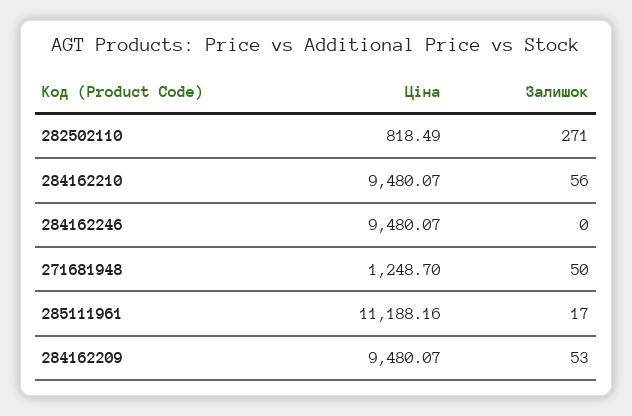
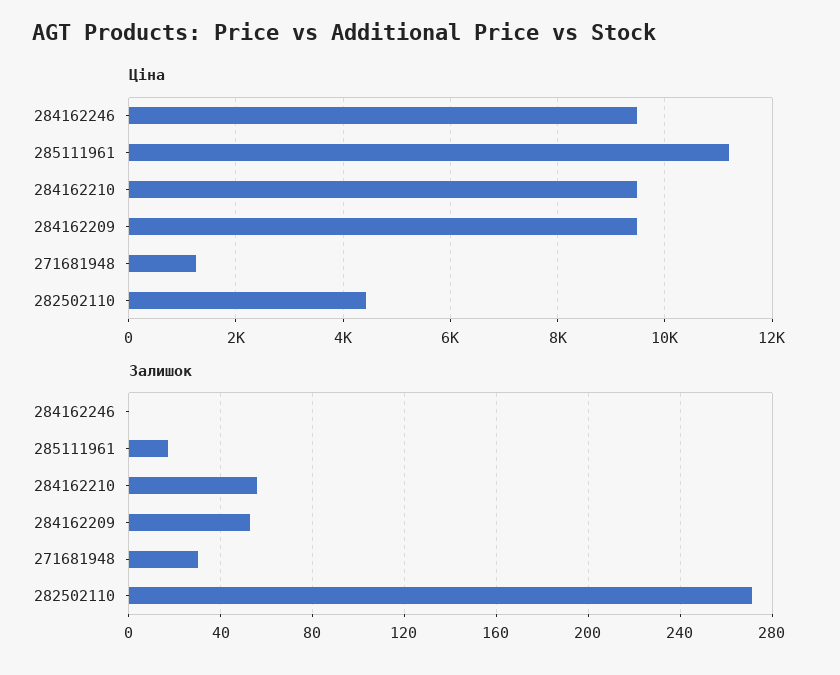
  {
    "Ціна": {
-     "282502110": 818.49,
+     "282502110": 4400,
      "284162210": 9480.07,
      "284162246": 9480.07,
      "271681948": 1248.7,
      "285111961": 11188.16,
      "284162209": 9480.07
    },
    "Залишок": {
      "282502110": 271,
      "284162210": 56,
      "284162246": 0,
-     "271681948": 50,
+     "271681948": 30,
      "285111961": 17,
      "284162209": 53
    }
  }

